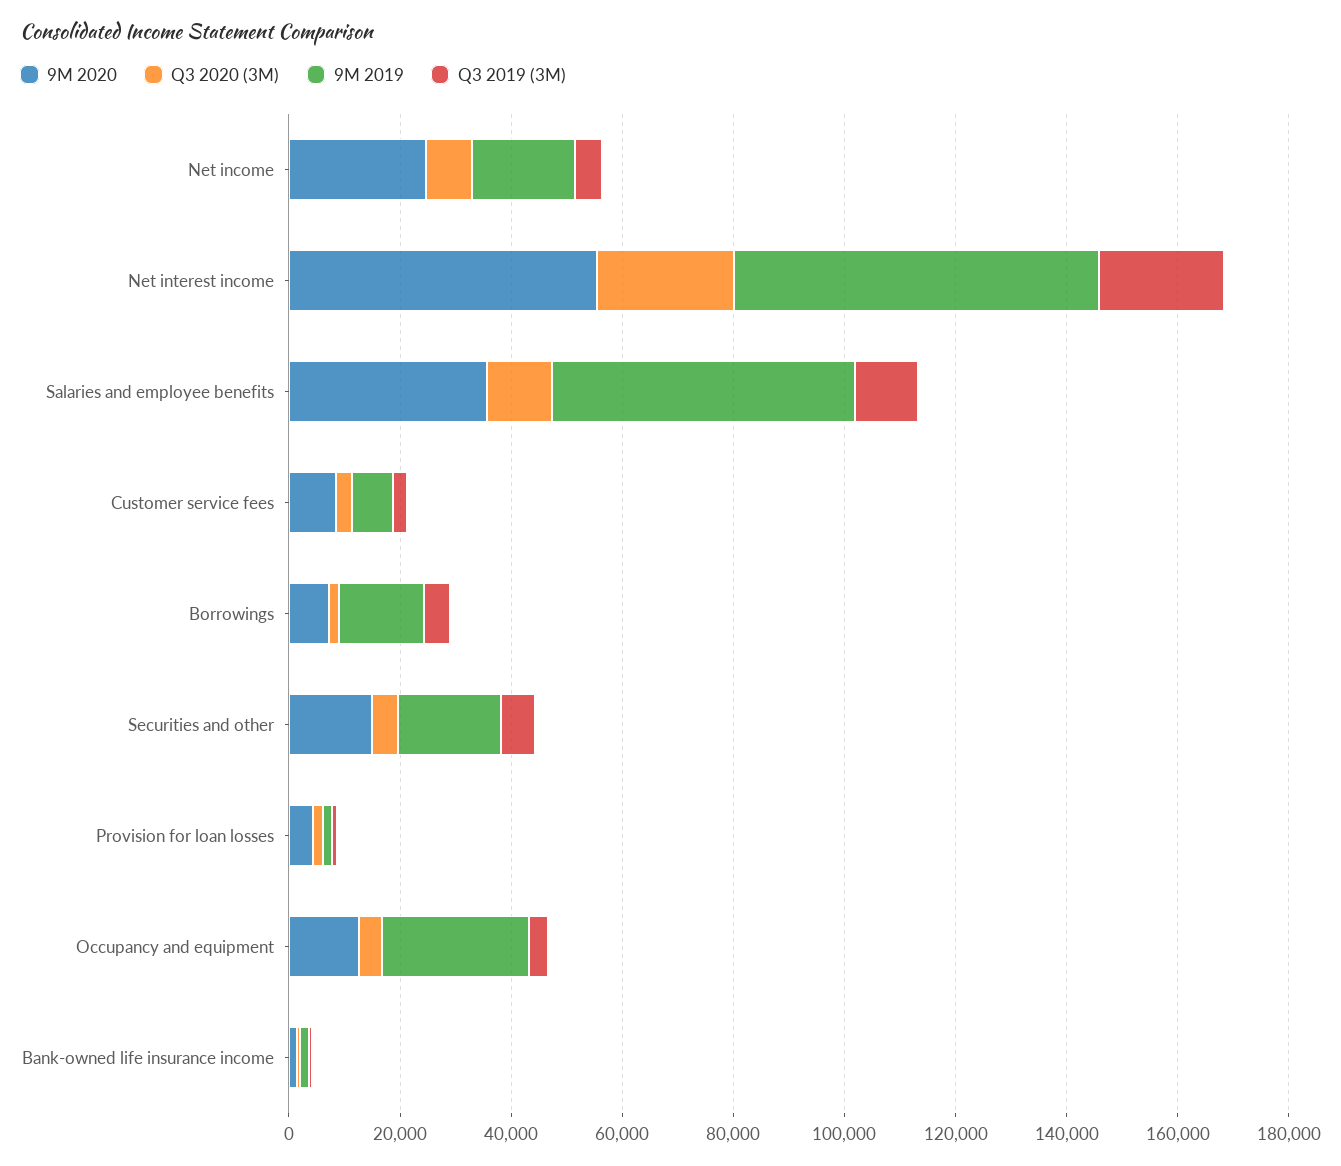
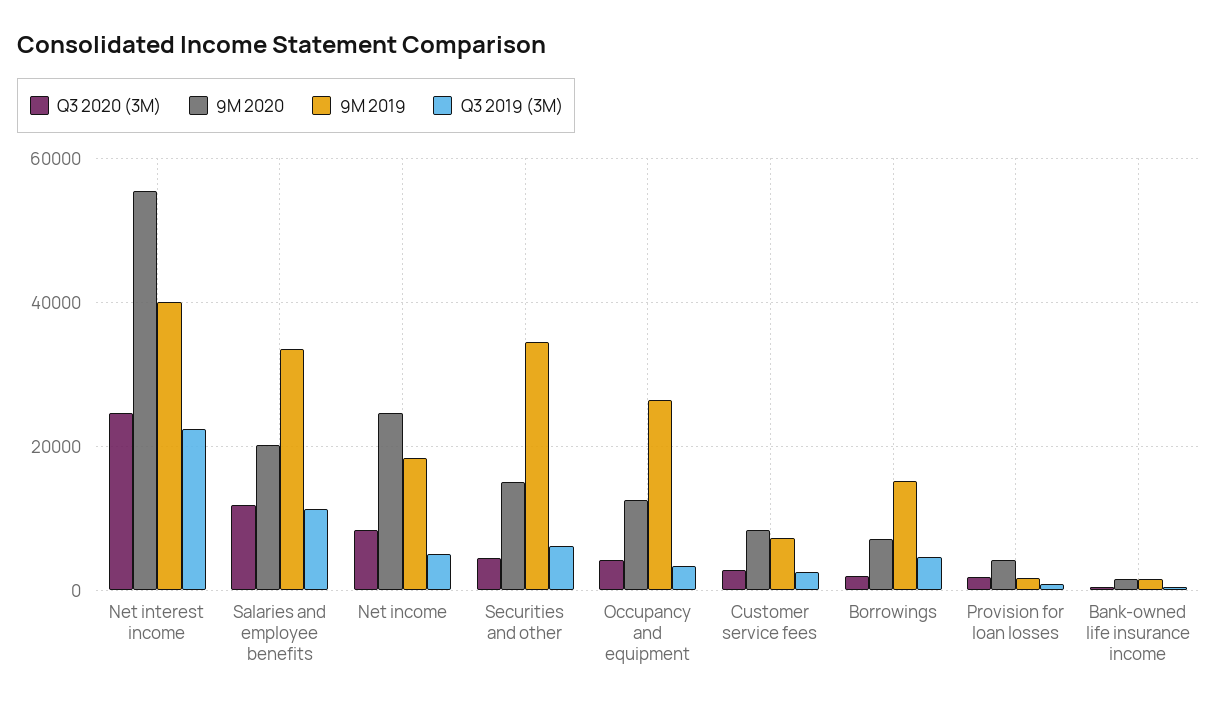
  {
    "9M 2020": {
      "Net income": 24000,
      "Net interest income": 56000,
-     "Salaries and employee benefits": 35000,
+     "Salaries and employee benefits": 20000,
      "Customer service fees": 8000,
      "Borrowings": 8000,
      "Securities and other": 16000,
      "Provision for loan losses": 4000,
      "Occupancy and equipment": 12000,
      "Bank-owned life insurance income": 2000
    },
    "Q3 2020 (3M)": {
      "Net income": 8000,
      "Net interest income": 24000,
      "Salaries and employee benefits": 12000,
      "Customer service fees": 2000,
      "Borrowings": 2000,
      "Securities and other": 4000,
      "Provision for loan losses": 2000,
      "Occupancy and equipment": 4000,
      "Bank-owned life insurance income": 0
    },
    "9M 2019": {
      "Net income": 18000,
-     "Net interest income": 65000,
+     "Net interest income": 40000,
-     "Salaries and employee benefits": 55000,
+     "Salaries and employee benefits": 34000,
      "Customer service fees": 8000,
      "Borrowings": 16000,
-     "Securities and other": 20000,
+     "Securities and other": 34000,
      "Provision for loan losses": 2000,
      "Occupancy and equipment": 26000,
      "Bank-owned life insurance income": 2000
    },
    "Q3 2019 (3M)": {
      "Net income": 6000,
      "Net interest income": 22000,
      "Salaries and employee benefits": 12000,
      "Customer service fees": 2000,
      "Borrowings": 4000,
      "Securities and other": 6000,
      "Provision for loan losses": 0,
      "Occupancy and equipment": 4000,
      "Bank-owned life insurance income": 0
    }
  }

